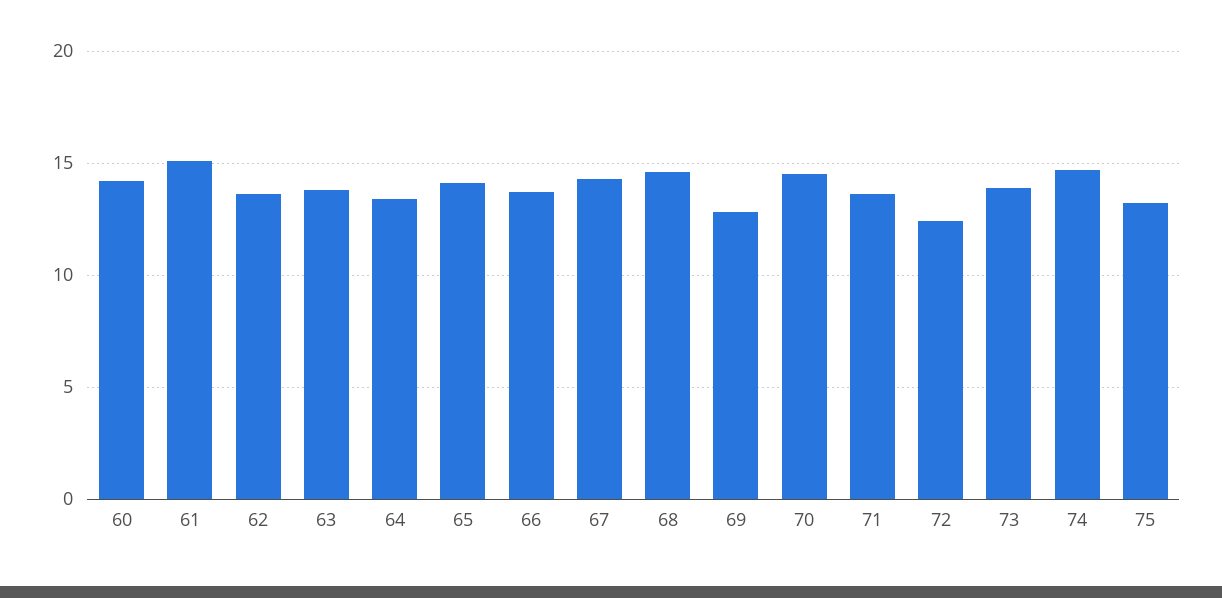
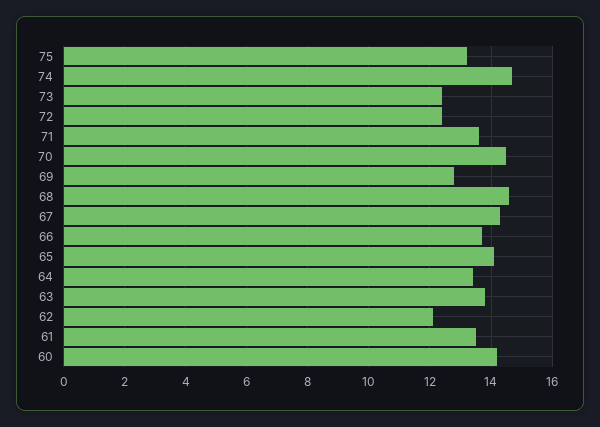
  {
    "60": 14,
-   "61": 15,
+   "61": 13.5,
-   "62": 13.5,
+   "62": 12,
    "63": 14,
    "64": 13.5,
    "65": 14,
    "66": 13.5,
    "67": 14.5,
    "68": 14.5,
    "69": 13,
    "70": 14.5,
    "71": 13.5,
    "72": 12.5,
-   "73": 14,
+   "73": 12.5,
    "74": 14.5,
    "75": 13
  }

